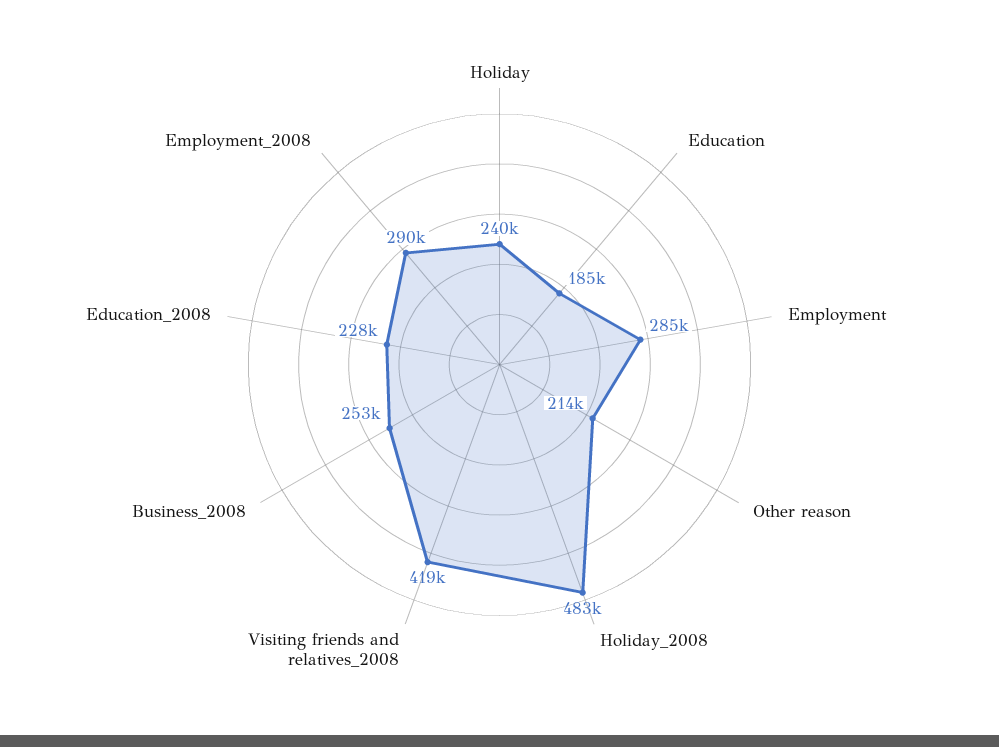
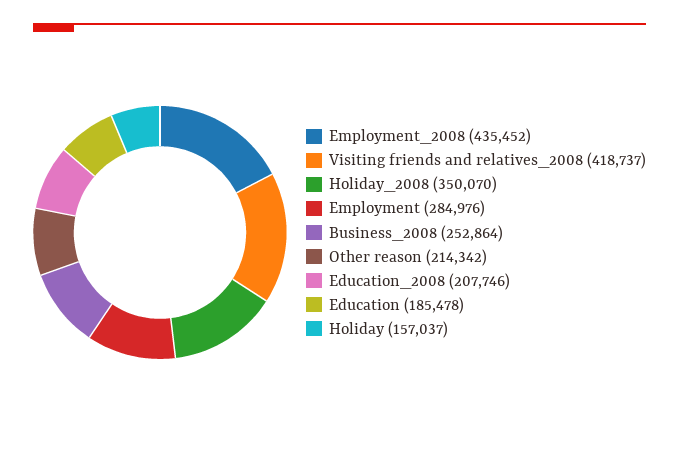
  {
-   "Holiday": 240000,
+   "Holiday": 157037,
    "Education": 185478,
    "Employment": 284976,
    "Other reason": 214342,
-   "Holiday_2008": 483000,
+   "Holiday_2008": 350070,
    "Visiting friends and relatives_2008": 418737,
    "Business_2008": 252864,
-   "Education_2008": 228000,
+   "Education_2008": 207746,
-   "Employment_2008": 290000
+   "Employment_2008": 435452
  }

